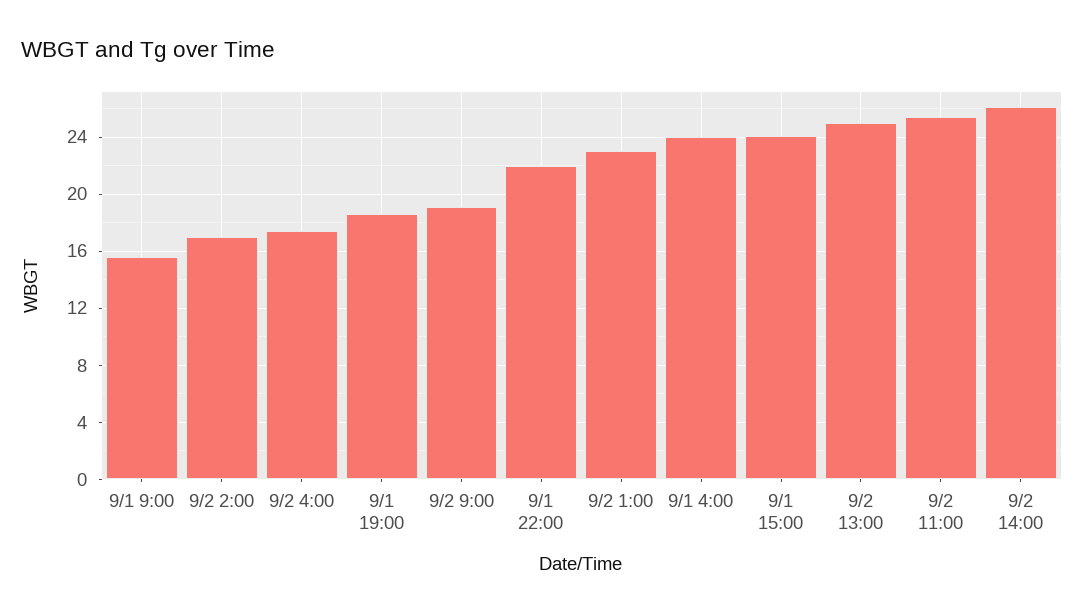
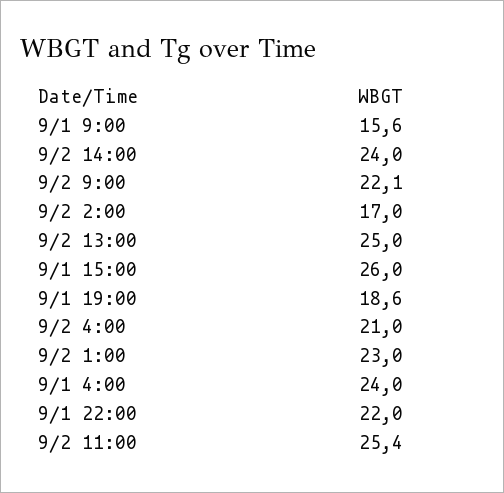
  {
    "9/1 9:00": 15.6,
    "9/2 2:00": 17,
-   "9/2 4:00": 17.5,
+   "9/2 4:00": 21,
    "9/1 19:00": 18.6,
-   "9/2 9:00": 19,
+   "9/2 9:00": 22.1,
    "9/1 22:00": 22,
    "9/2 1:00": 23,
    "9/1 4:00": 24,
-   "9/1 15:00": 24,
+   "9/1 15:00": 26,
    "9/2 13:00": 25,
    "9/2 11:00": 25.4,
-   "9/2 14:00": 26
+   "9/2 14:00": 24
  }

